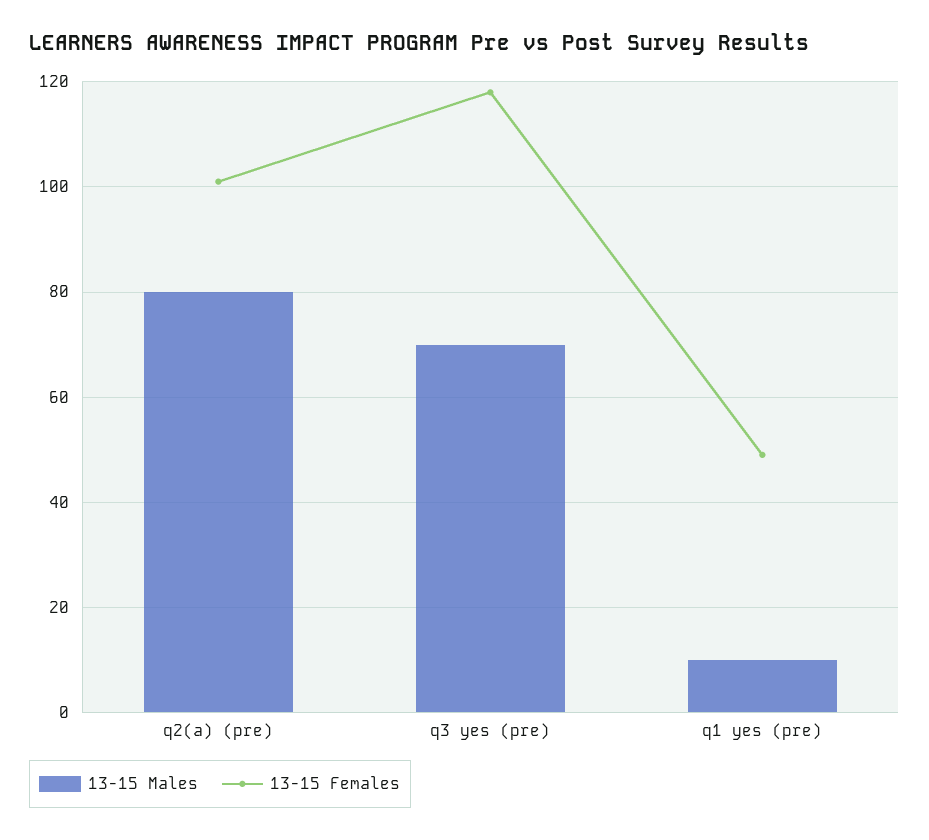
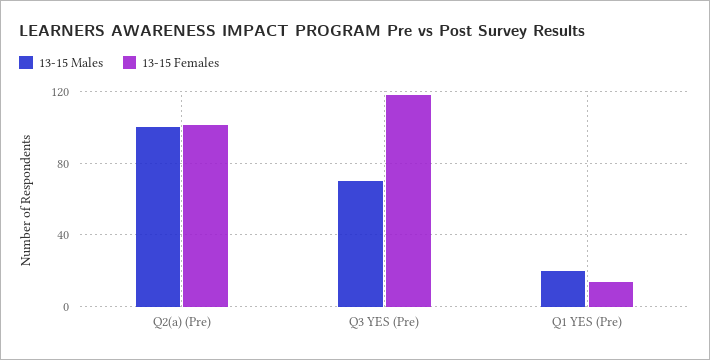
  {
    "13-15 Males": {
-     "q2(a) (pre)": 80,
+     "q2(a) (pre)": 100,
      "q3 yes (pre)": 70,
-     "q1 yes (pre)": 10
+     "q1 yes (pre)": 20
    },
    "13-15 Females": {
      "q2(a) (pre)": 100,
      "q3 yes (pre)": 120,
-     "q1 yes (pre)": 50
+     "q1 yes (pre)": 15
    }
  }

